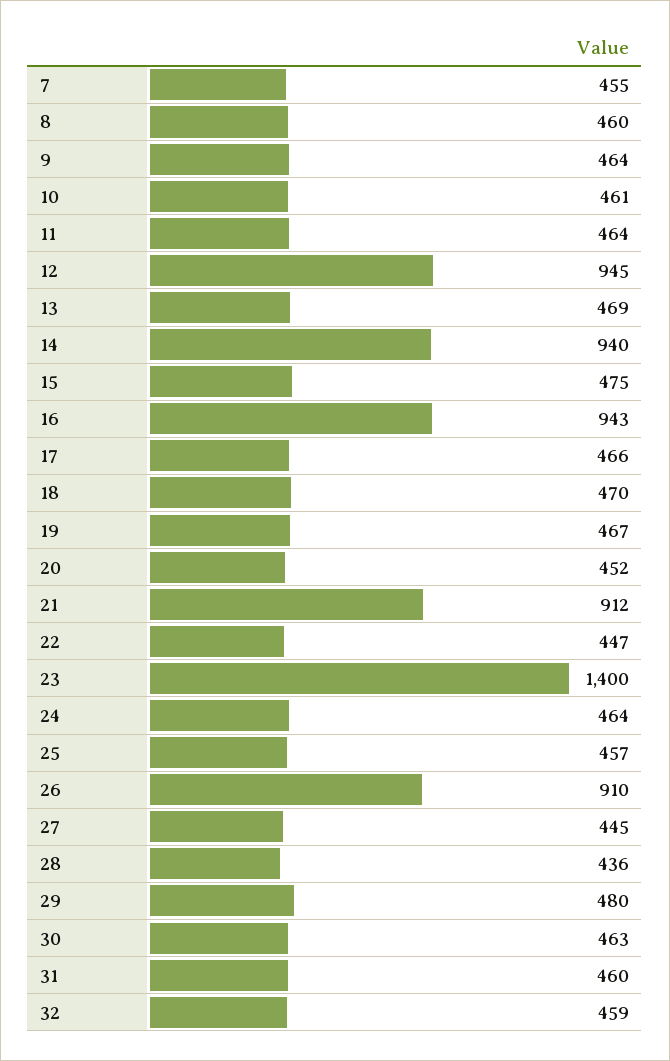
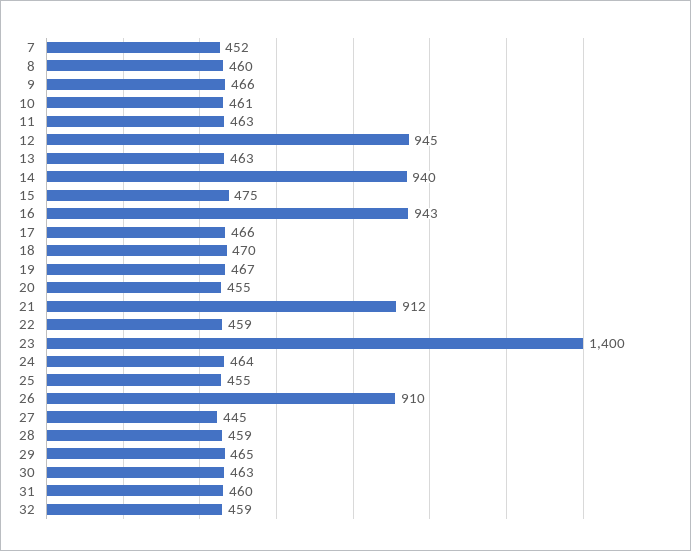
  {
-   "7": 455,
+   "7": 452,
    "8": 460,
-   "9": 464,
+   "9": 466,
    "10": 461,
-   "11": 464,
+   "11": 463,
    "12": 945,
-   "13": 469,
+   "13": 463,
    "14": 940,
    "15": 475,
    "16": 943,
    "17": 466,
    "18": 470,
    "19": 467,
-   "20": 452,
+   "20": 455,
    "21": 912,
-   "22": 447,
+   "22": 459,
    "23": 1400,
    "24": 464,
-   "25": 457,
+   "25": 455,
    "26": 910,
    "27": 445,
-   "28": 436,
+   "28": 459,
-   "29": 480,
+   "29": 465,
    "30": 463,
    "31": 460,
    "32": 459
  }

